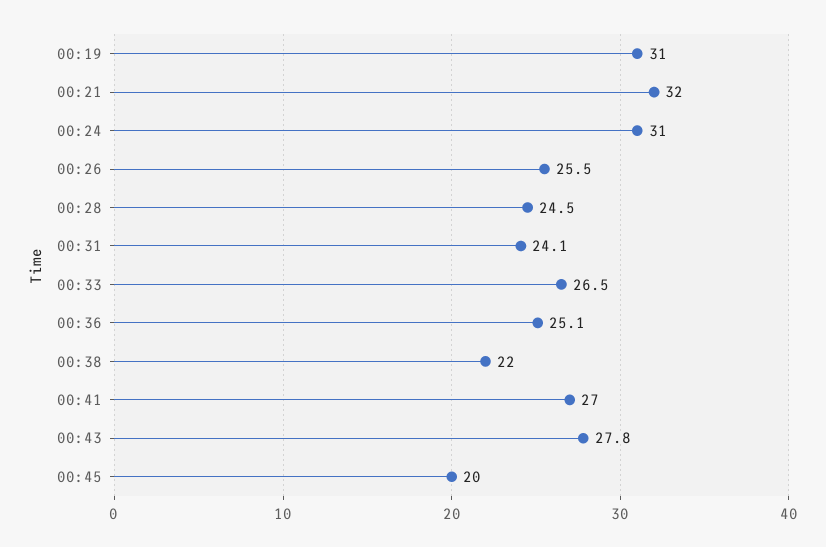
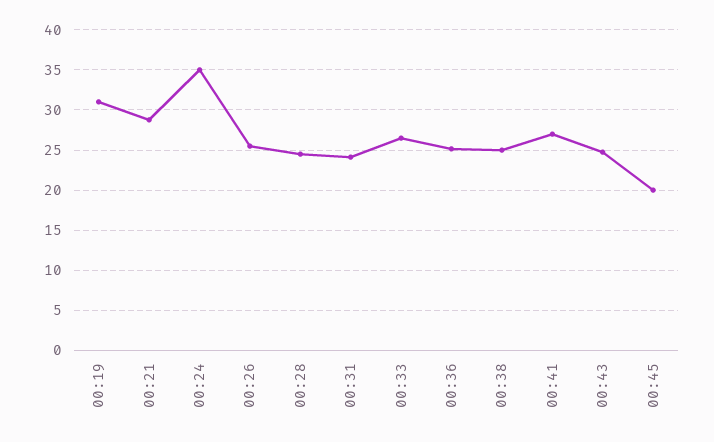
  {
    "00:19": 31,
-   "00:21": 32,
+   "00:21": 29,
-   "00:24": 31,
+   "00:24": 35,
    "00:26": 25.5,
    "00:28": 24.5,
    "00:31": 24.1,
    "00:33": 26.5,
    "00:36": 25.1,
-   "00:38": 22,
+   "00:38": 25,
    "00:41": 27,
-   "00:43": 27.8,
+   "00:43": 25,
    "00:45": 20
  }

